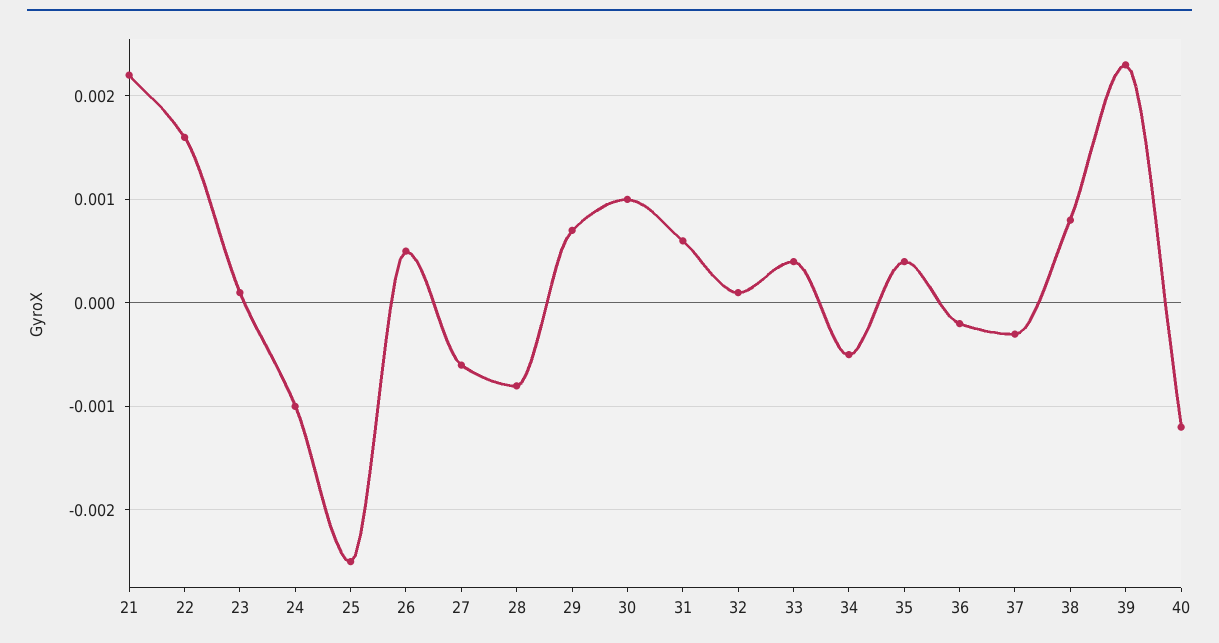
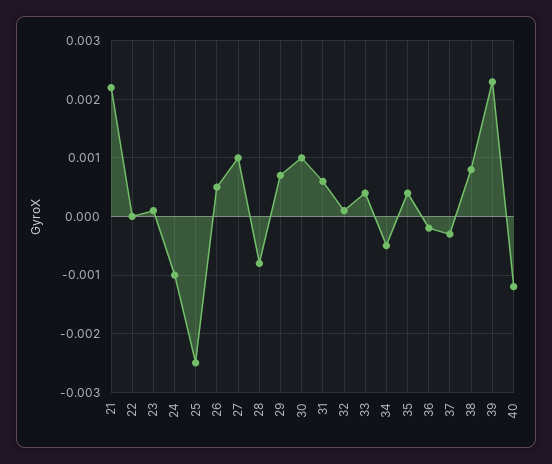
  {
    "21": 0.0022,
-   "22": 0.0016,
+   "22": 0,
    "23": 0.0001,
    "24": -0.001,
    "25": -0.0025,
    "26": 0.0005,
-   "27": -0.0006,
+   "27": 0.001,
    "28": -0.0008,
    "29": 0.0007,
    "30": 0.001,
    "31": 0.0006,
    "32": 0.0001,
    "33": 0.0004,
    "34": -0.0005,
    "35": 0.0004,
    "36": -0.0002,
    "37": -0.0003,
    "38": 0.0008,
    "39": 0.0023,
    "40": -0.0012
  }

